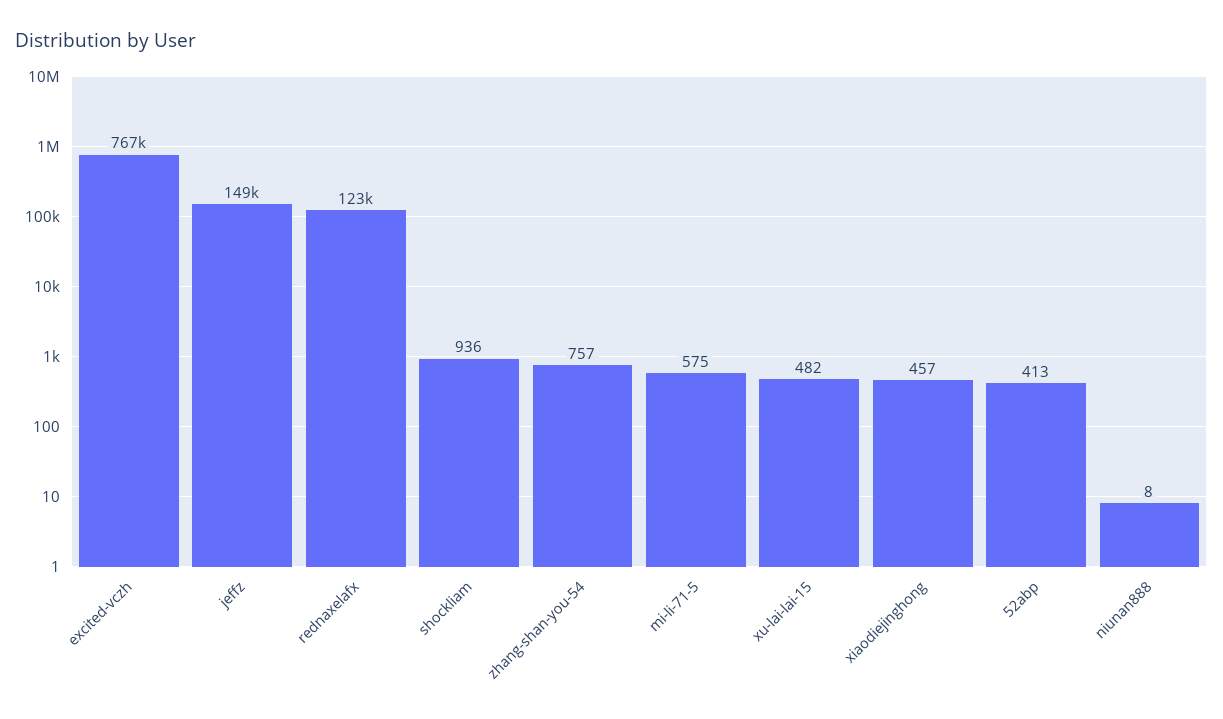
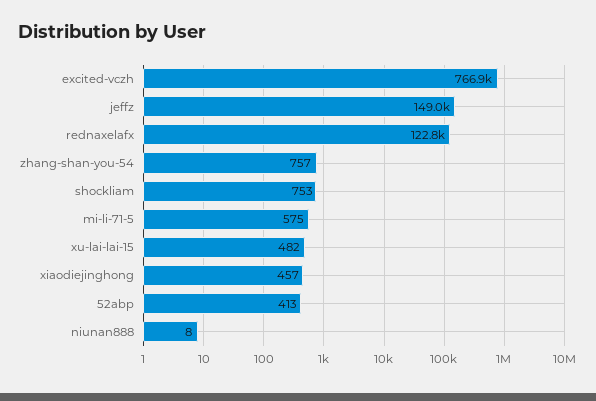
  {
    "excited-vczh": 766900,
    "jeffz": 149000,
    "rednaxelafx": 122800,
-   "shockliam": 936,
+   "shockliam": 753,
    "zhang-shan-you-54": 757,
    "mi-li-71-5": 575,
    "xu-lai-lai-15": 482,
    "xiaodiejinghong": 457,
    "52abp": 413,
    "niunan888": 8
  }

